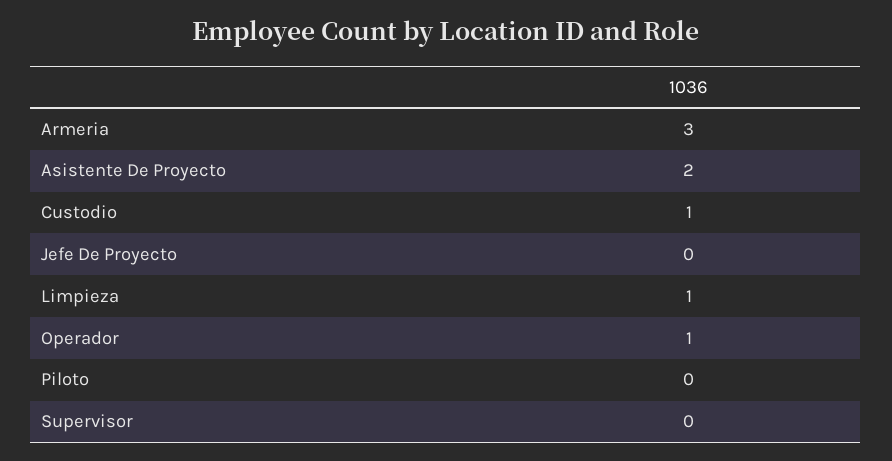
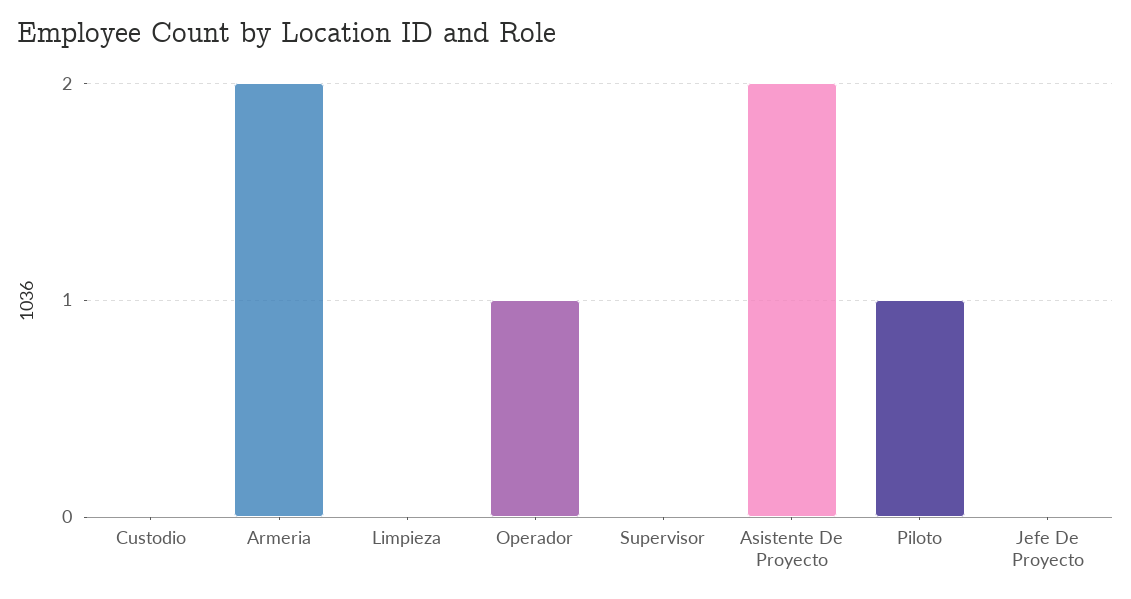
  {
-   "Armeria": 3,
+   "Armeria": 2,
    "Asistente De Proyecto": 2,
-   "Custodio": 1,
+   "Custodio": 0,
    "Jefe De Proyecto": 0,
-   "Limpieza": 1,
+   "Limpieza": 0,
    "Operador": 1,
-   "Piloto": 0,
+   "Piloto": 1,
    "Supervisor": 0
  }

